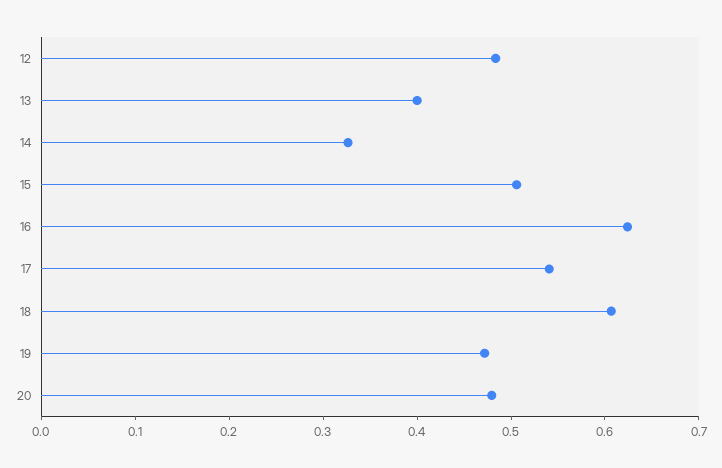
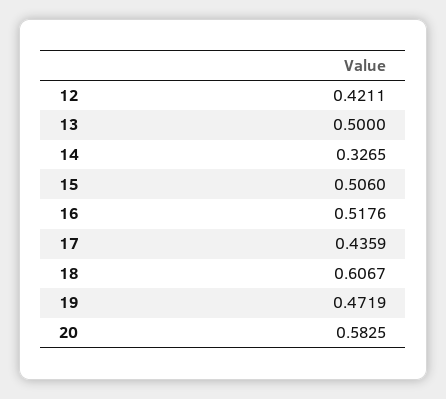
  {
-   "12": 0.48,
+   "12": 0.4211,
-   "13": 0.4,
+   "13": 0.5,
    "14": 0.3265,
    "15": 0.506,
-   "16": 0.62,
+   "16": 0.5176,
-   "17": 0.54,
+   "17": 0.4359,
    "18": 0.6067,
    "19": 0.4719,
-   "20": 0.48
+   "20": 0.5825
  }

